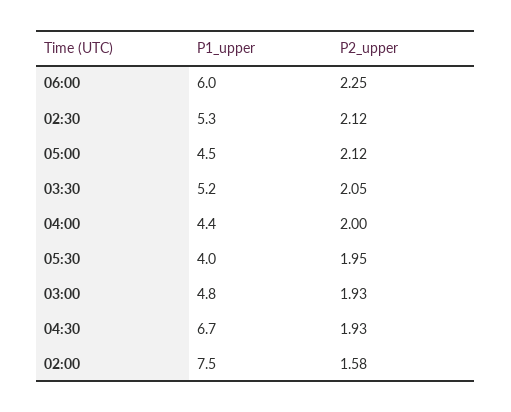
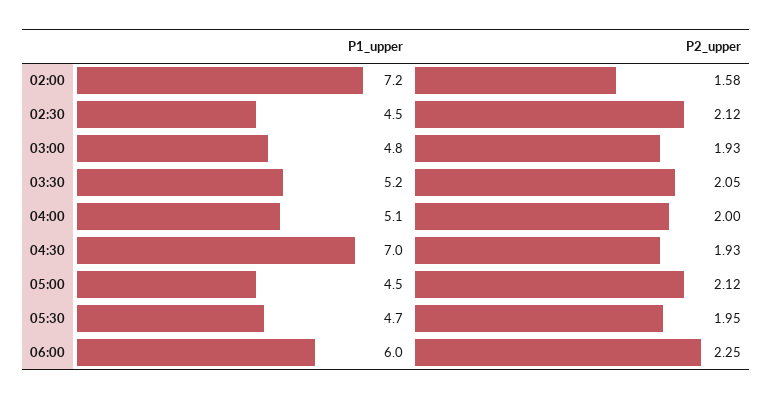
  {
    "P1_upper": {
      "06:00": 6,
-     "02:30": 5.3,
+     "02:30": 4.5,
      "05:00": 4.5,
      "03:30": 5.2,
-     "04:00": 4.4,
+     "04:00": 5.1,
-     "05:30": 4,
+     "05:30": 4.7,
      "03:00": 4.8,
-     "04:30": 6.7,
+     "04:30": 7,
-     "02:00": 7.5
+     "02:00": 7.2
    },
    "P2_upper": {
      "06:00": 2.25,
      "02:30": 2.12,
      "05:00": 2.12,
      "03:30": 2.05,
      "04:00": 2,
      "05:30": 1.95,
      "03:00": 1.93,
      "04:30": 1.93,
      "02:00": 1.58
    }
  }

